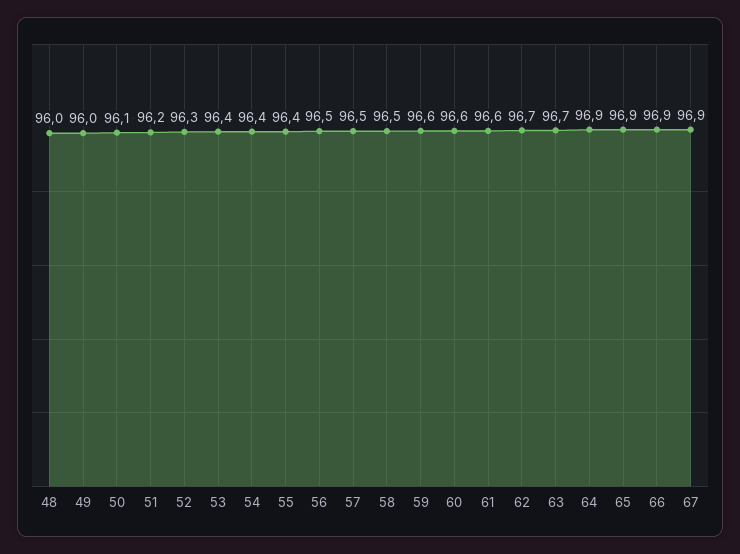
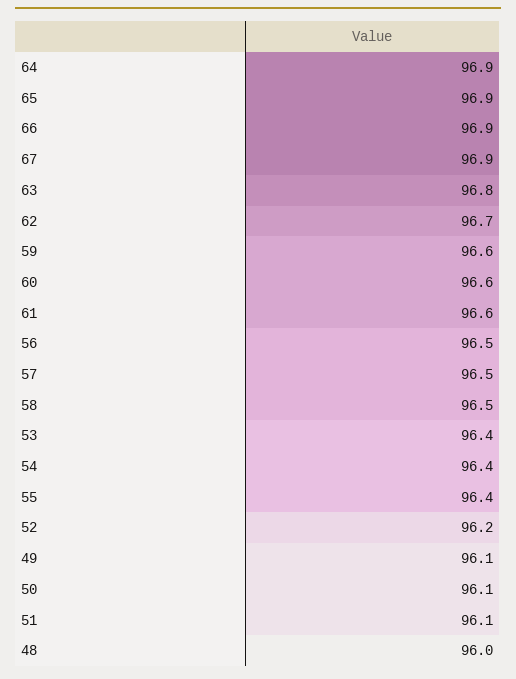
  {
    "48": 96,
-   "49": 96,
+   "49": 96.1,
    "50": 96.1,
-   "51": 96.2,
+   "51": 96.1,
-   "52": 96.3,
+   "52": 96.2,
    "53": 96.4,
    "54": 96.4,
    "55": 96.4,
    "56": 96.5,
    "57": 96.5,
    "58": 96.5,
    "59": 96.6,
    "60": 96.6,
    "61": 96.6,
    "62": 96.7,
-   "63": 96.7,
+   "63": 96.8,
    "64": 96.9,
    "65": 96.9,
    "66": 96.9,
    "67": 96.9
  }

